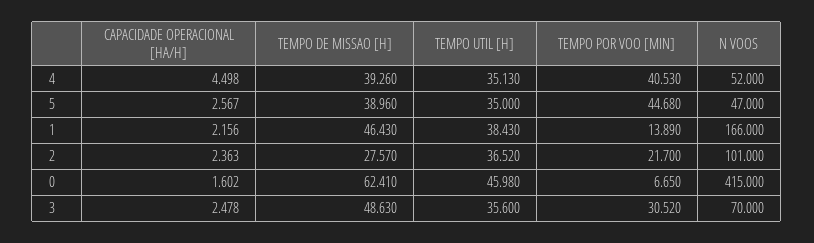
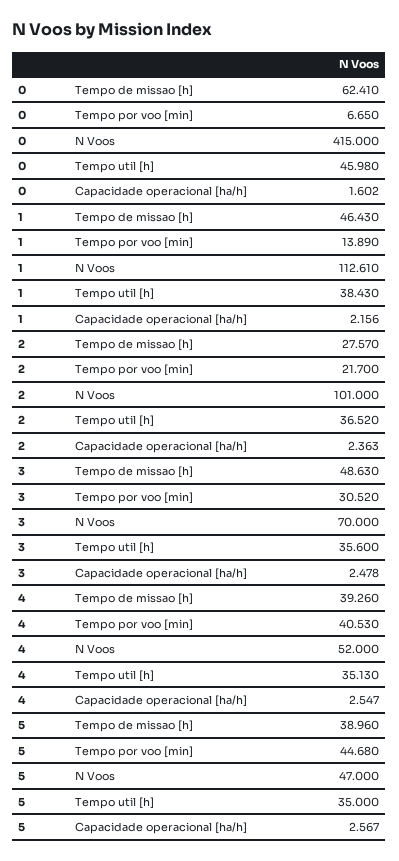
  {
    "CAPACIDADE OPERACIONAL [HA/H]": {
-     "4": 4.498,
+     "4": 2.547,
      "5": 2.567,
      "1": 2.156,
      "2": 2.363,
      "0": 1.602,
      "3": 2.478
    },
    "TEMPO DE MISSAO [H]": {
      "4": 39.26,
      "5": 38.96,
      "1": 46.43,
      "2": 27.57,
      "0": 62.41,
      "3": 48.63
    },
    "TEMPO UTIL [H]": {
      "4": 35.13,
      "5": 35,
      "1": 38.43,
      "2": 36.52,
      "0": 45.98,
      "3": 35.6
    },
    "TEMPO POR VOO [MIN]": {
      "4": 40.53,
      "5": 44.68,
      "1": 13.89,
      "2": 21.7,
      "0": 6.65,
      "3": 30.52
    },
    "N VOOS": {
      "4": 52,
      "5": 47,
-     "1": 166,
+     "1": 112.61,
      "2": 101,
      "0": 415,
      "3": 70
    }
  }

